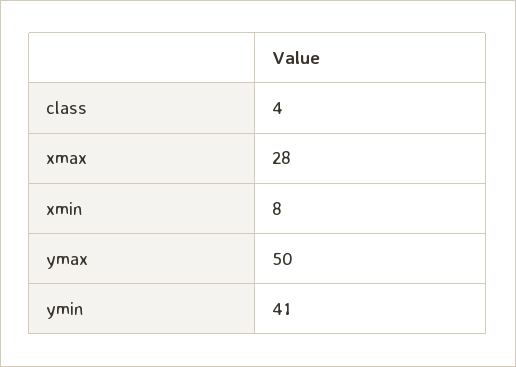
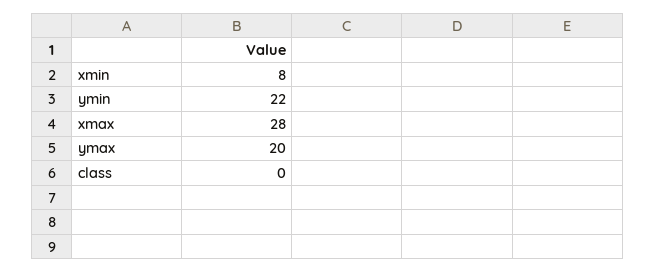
  {
-   "class": 4,
+   "class": 0,
    "xmax": 28,
    "xmin": 8,
-   "ymax": 50,
+   "ymax": 20,
-   "ymin": 41
+   "ymin": 22
  }

